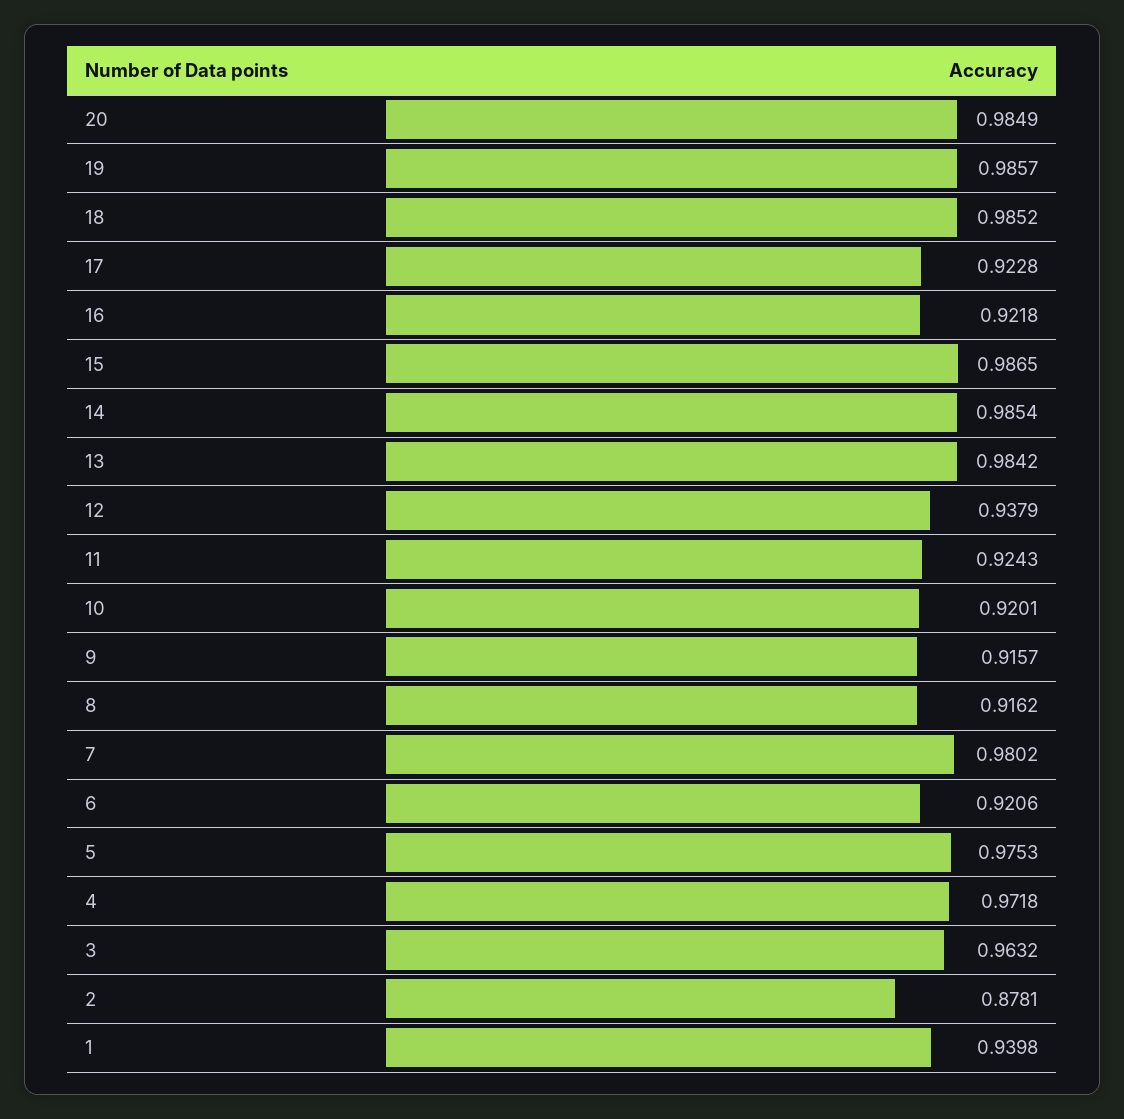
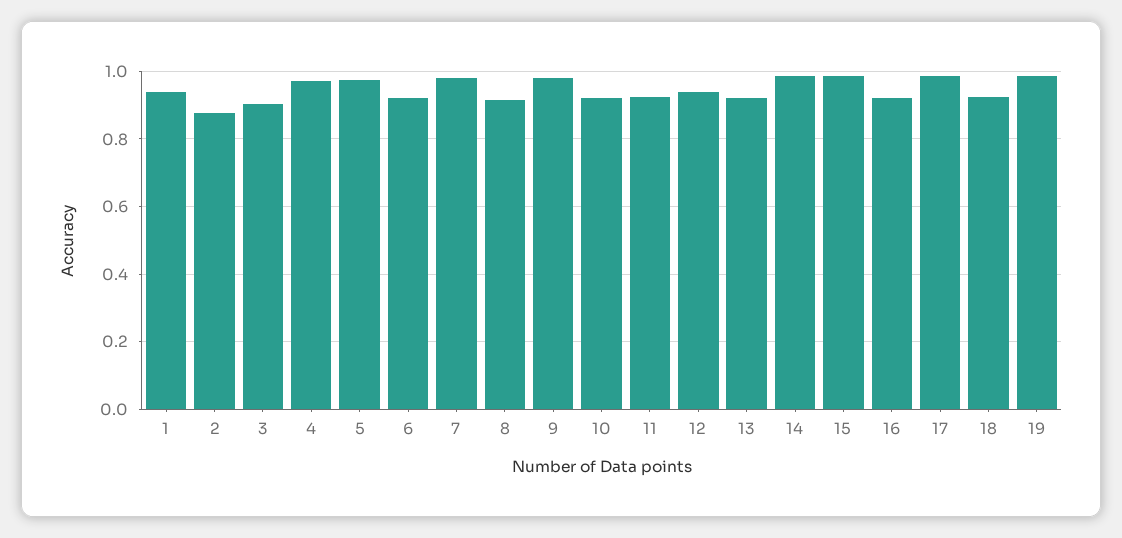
  {
-   "20": 0.9849,
    "19": 0.9857,
-   "18": 0.9852,
+   "18": 0.92,
-   "17": 0.9228,
+   "17": 0.98,
    "16": 0.9218,
    "15": 0.9865,
    "14": 0.9854,
-   "13": 0.9842,
+   "13": 0.92,
    "12": 0.9379,
    "11": 0.9243,
    "10": 0.9201,
-   "9": 0.9157,
+   "9": 0.98,
    "8": 0.9162,
    "7": 0.9802,
    "6": 0.9206,
    "5": 0.9753,
    "4": 0.9718,
-   "3": 0.9632,
+   "3": 0.9,
    "2": 0.8781,
    "1": 0.9398
  }

